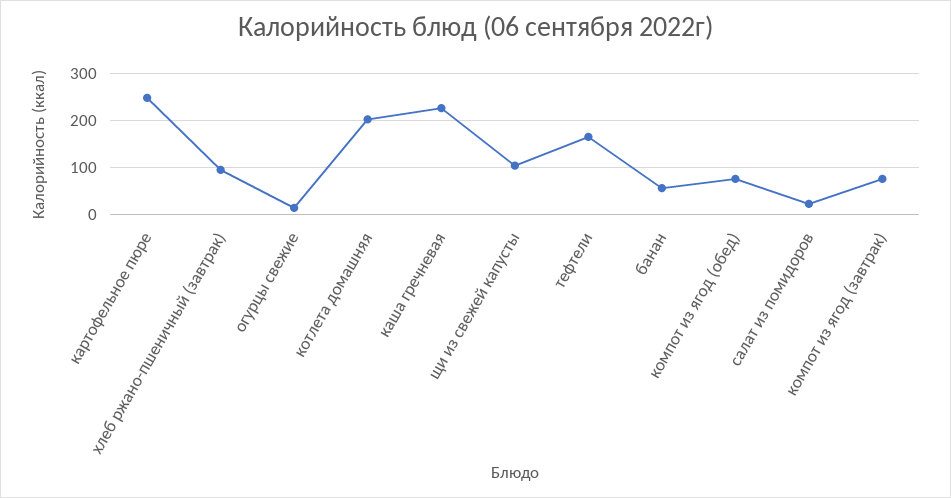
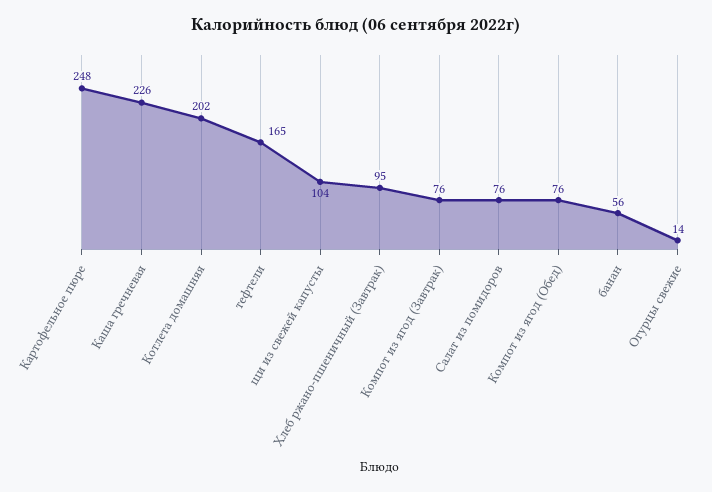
  {
    "картофельное пюре": 248,
    "хлеб ржано-пшеничный (завтрак)": 95,
    "огурцы свежие": 14,
    "котлета домашняя": 202,
    "каша гречневая": 226,
    "щи из свежей капусты": 104,
    "тефтели": 165,
    "банан": 56,
    "компот из ягод (обед)": 76,
-   "салат из помидоров": 20,
+   "салат из помидоров": 76,
    "компот из ягод (завтрак)": 76
  }

